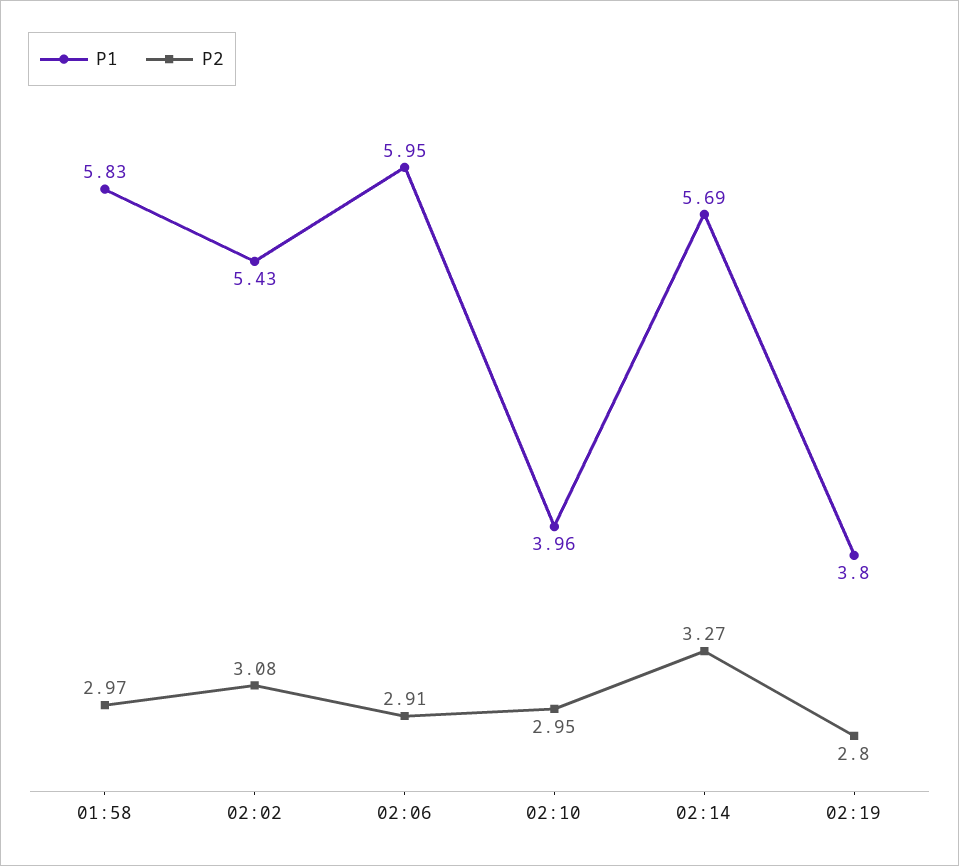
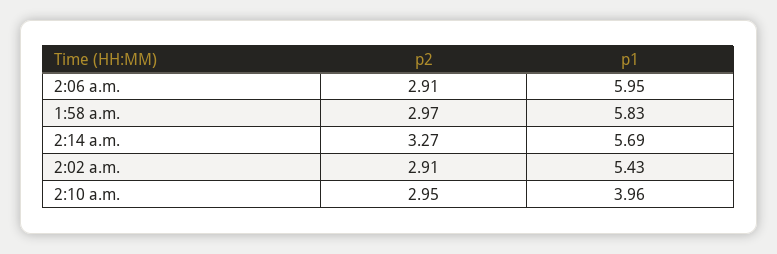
  {
    "P1": {
      "01:58": 5.83,
      "02:02": 5.43,
      "02:06": 5.95,
      "02:10": 3.96,
-     "02:14": 5.69,
+     "02:14": 5.69
-     "02:19": 3.8
    },
    "P2": {
      "01:58": 2.97,
-     "02:02": 3.08,
+     "02:02": 2.91,
      "02:06": 2.91,
      "02:10": 2.95,
-     "02:14": 3.27,
+     "02:14": 3.27
-     "02:19": 2.8
    }
  }

